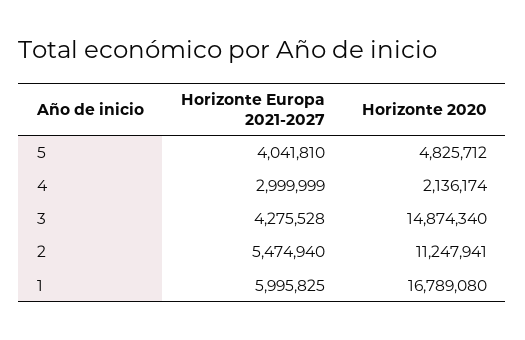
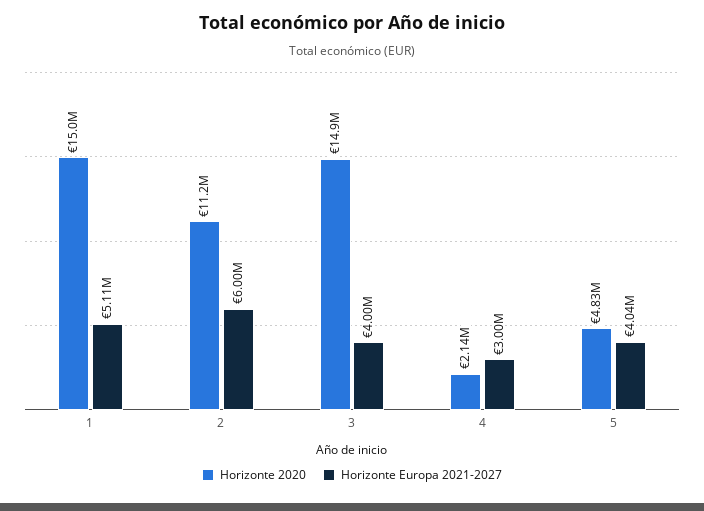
  {
    "Horizonte Europa 2021-2027": {
      "5": 4041810,
      "4": 2999999,
-     "3": 4275528,
+     "3": 4000000,
-     "2": 5474940,
+     "2": 6000000,
-     "1": 5995825
+     "1": 5110000
    },
    "Horizonte 2020": {
      "5": 4825712,
      "4": 2136174,
      "3": 14874340,
      "2": 11247941,
-     "1": 16789080
+     "1": 15000000
    }
  }

